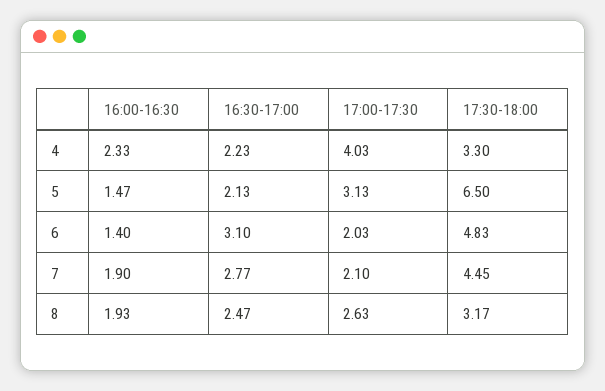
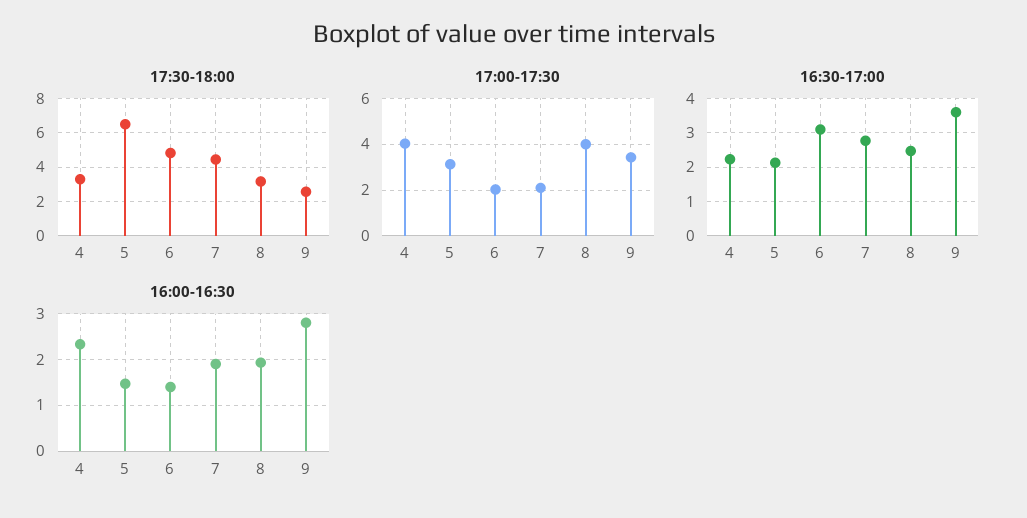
  {
    "16:00-16:30": {
      "4": 2.33,
      "5": 1.47,
      "6": 1.4,
      "7": 1.9,
-     "8": 1.93
+     "8": 1.93,
+     "9": 2.8
    },
    "16:30-17:00": {
      "4": 2.23,
      "5": 2.13,
      "6": 3.1,
      "7": 2.77,
-     "8": 2.47
+     "8": 2.47,
+     "9": 3.6
    },
    "17:00-17:30": {
      "4": 4.03,
      "5": 3.13,
      "6": 2.03,
      "7": 2.1,
-     "8": 2.63
+     "8": 4,
+     "9": 3.5
    },
    "17:30-18:00": {
      "4": 3.3,
      "5": 6.5,
      "6": 4.83,
      "7": 4.45,
-     "8": 3.17
+     "8": 3.17,
+     "9": 2.5
    }
  }

